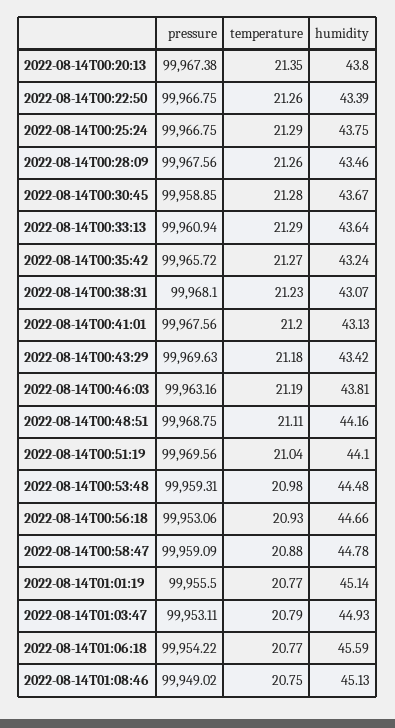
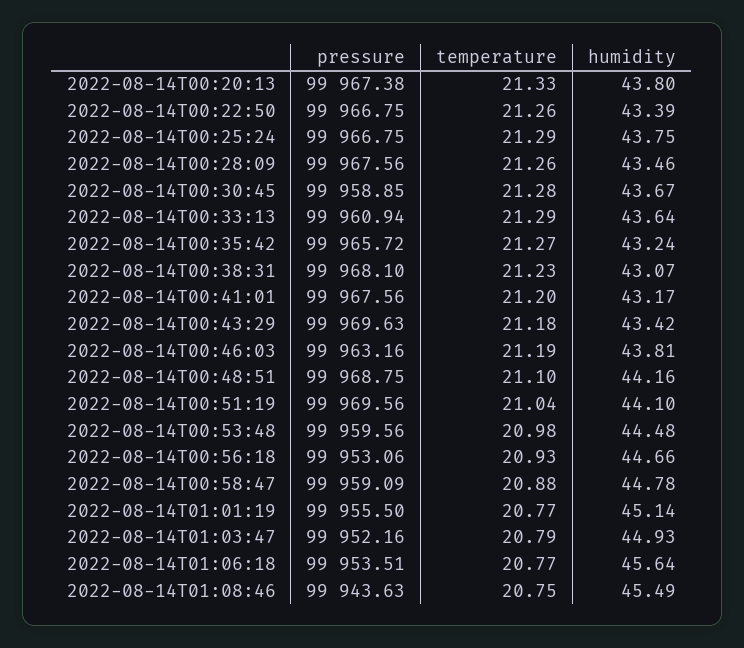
  {
    "pressure": {
      "2022-08-14T00:20:13": 99967.38,
      "2022-08-14T00:22:50": 99966.75,
      "2022-08-14T00:25:24": 99966.75,
      "2022-08-14T00:28:09": 99967.56,
      "2022-08-14T00:30:45": 99958.85,
      "2022-08-14T00:33:13": 99960.94,
      "2022-08-14T00:35:42": 99965.72,
      "2022-08-14T00:38:31": 99968.1,
      "2022-08-14T00:41:01": 99967.56,
      "2022-08-14T00:43:29": 99969.63,
      "2022-08-14T00:46:03": 99963.16,
      "2022-08-14T00:48:51": 99968.75,
      "2022-08-14T00:51:19": 99969.56,
-     "2022-08-14T00:53:48": 99959.31,
+     "2022-08-14T00:53:48": 99959.56,
      "2022-08-14T00:56:18": 99953.06,
      "2022-08-14T00:58:47": 99959.09,
      "2022-08-14T01:01:19": 99955.5,
-     "2022-08-14T01:03:47": 99953.11,
+     "2022-08-14T01:03:47": 99952.16,
-     "2022-08-14T01:06:18": 99954.22,
+     "2022-08-14T01:06:18": 99953.51,
-     "2022-08-14T01:08:46": 99949.02
+     "2022-08-14T01:08:46": 99943.63
    },
    "temperature": {
-     "2022-08-14T00:20:13": 21.35,
+     "2022-08-14T00:20:13": 21.33,
      "2022-08-14T00:22:50": 21.26,
      "2022-08-14T00:25:24": 21.29,
      "2022-08-14T00:28:09": 21.26,
      "2022-08-14T00:30:45": 21.28,
      "2022-08-14T00:33:13": 21.29,
      "2022-08-14T00:35:42": 21.27,
      "2022-08-14T00:38:31": 21.23,
      "2022-08-14T00:41:01": 21.2,
      "2022-08-14T00:43:29": 21.18,
      "2022-08-14T00:46:03": 21.19,
-     "2022-08-14T00:48:51": 21.11,
+     "2022-08-14T00:48:51": 21.1,
      "2022-08-14T00:51:19": 21.04,
      "2022-08-14T00:53:48": 20.98,
      "2022-08-14T00:56:18": 20.93,
      "2022-08-14T00:58:47": 20.88,
      "2022-08-14T01:01:19": 20.77,
      "2022-08-14T01:03:47": 20.79,
      "2022-08-14T01:06:18": 20.77,
      "2022-08-14T01:08:46": 20.75
    },
    "humidity": {
      "2022-08-14T00:20:13": 43.8,
      "2022-08-14T00:22:50": 43.39,
      "2022-08-14T00:25:24": 43.75,
      "2022-08-14T00:28:09": 43.46,
      "2022-08-14T00:30:45": 43.67,
      "2022-08-14T00:33:13": 43.64,
      "2022-08-14T00:35:42": 43.24,
      "2022-08-14T00:38:31": 43.07,
-     "2022-08-14T00:41:01": 43.13,
+     "2022-08-14T00:41:01": 43.17,
      "2022-08-14T00:43:29": 43.42,
      "2022-08-14T00:46:03": 43.81,
      "2022-08-14T00:48:51": 44.16,
      "2022-08-14T00:51:19": 44.1,
      "2022-08-14T00:53:48": 44.48,
      "2022-08-14T00:56:18": 44.66,
      "2022-08-14T00:58:47": 44.78,
      "2022-08-14T01:01:19": 45.14,
      "2022-08-14T01:03:47": 44.93,
-     "2022-08-14T01:06:18": 45.59,
+     "2022-08-14T01:06:18": 45.64,
-     "2022-08-14T01:08:46": 45.13
+     "2022-08-14T01:08:46": 45.49
    }
  }

